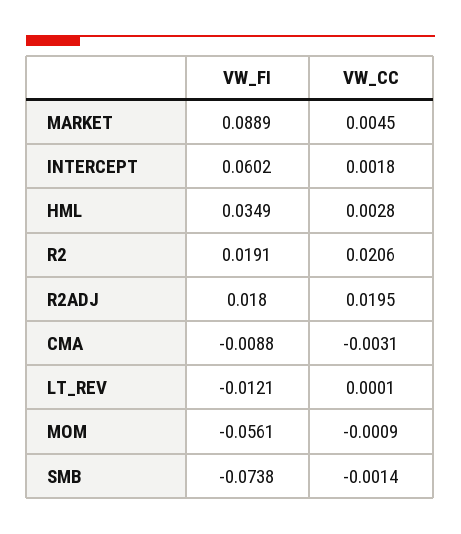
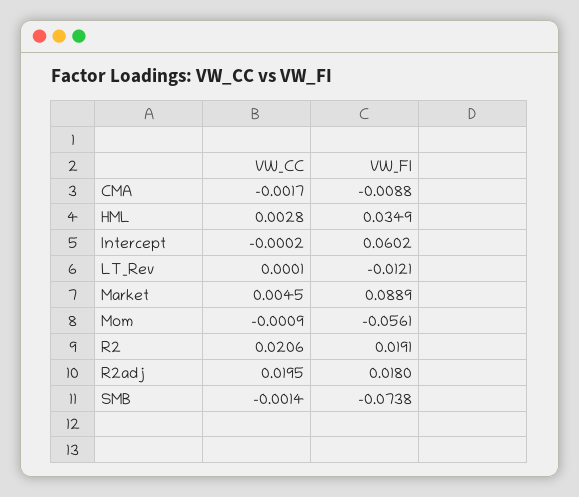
  {
    "VW_FI": {
      "MARKET": 0.0889,
      "INTERCEPT": 0.0602,
      "HML": 0.0349,
      "R2": 0.0191,
      "R2ADJ": 0.018,
      "CMA": -0.0088,
      "LT_REV": -0.0121,
      "MOM": -0.0561,
      "SMB": -0.0738
    },
    "VW_CC": {
      "MARKET": 0.0045,
-     "INTERCEPT": 0.0018,
+     "INTERCEPT": -0.0002,
      "HML": 0.0028,
      "R2": 0.0206,
      "R2ADJ": 0.0195,
-     "CMA": -0.0031,
+     "CMA": -0.0017,
      "LT_REV": 0.0001,
      "MOM": -0.0009,
      "SMB": -0.0014
    }
  }

